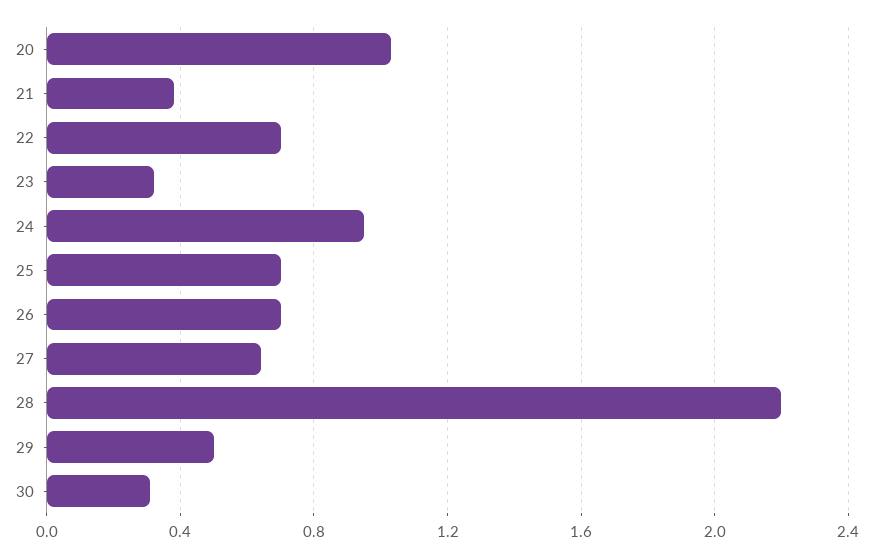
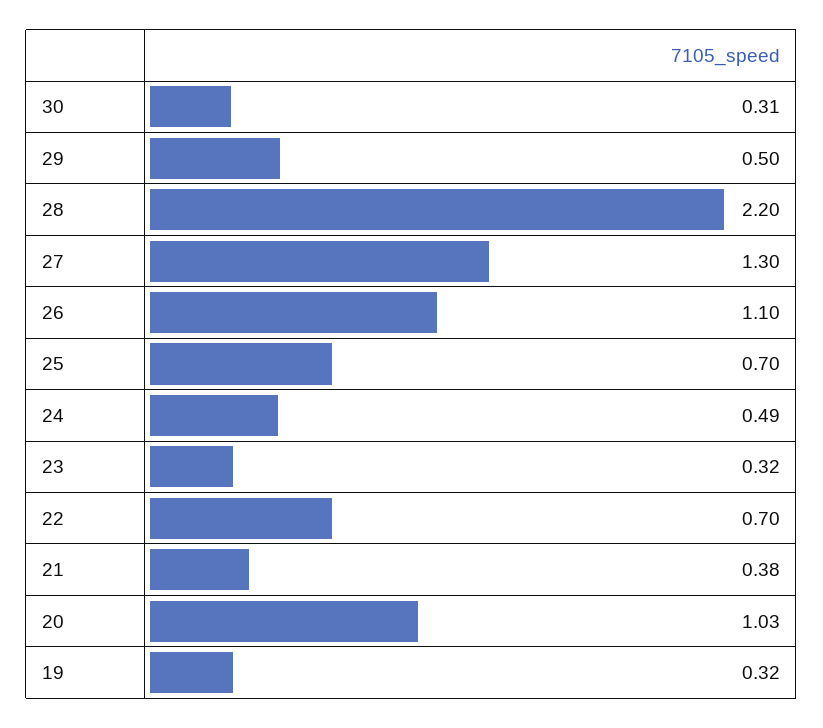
  {
    "20": 1.03,
    "21": 0.38,
    "22": 0.7,
    "23": 0.32,
-   "24": 0.95,
+   "24": 0.49,
    "25": 0.7,
-   "26": 0.7,
+   "26": 1.1,
-   "27": 0.65,
+   "27": 1.3,
    "28": 2.2,
    "29": 0.5,
-   "30": 0.31
+   "30": 0.31,
+   "19": 0.32
  }

